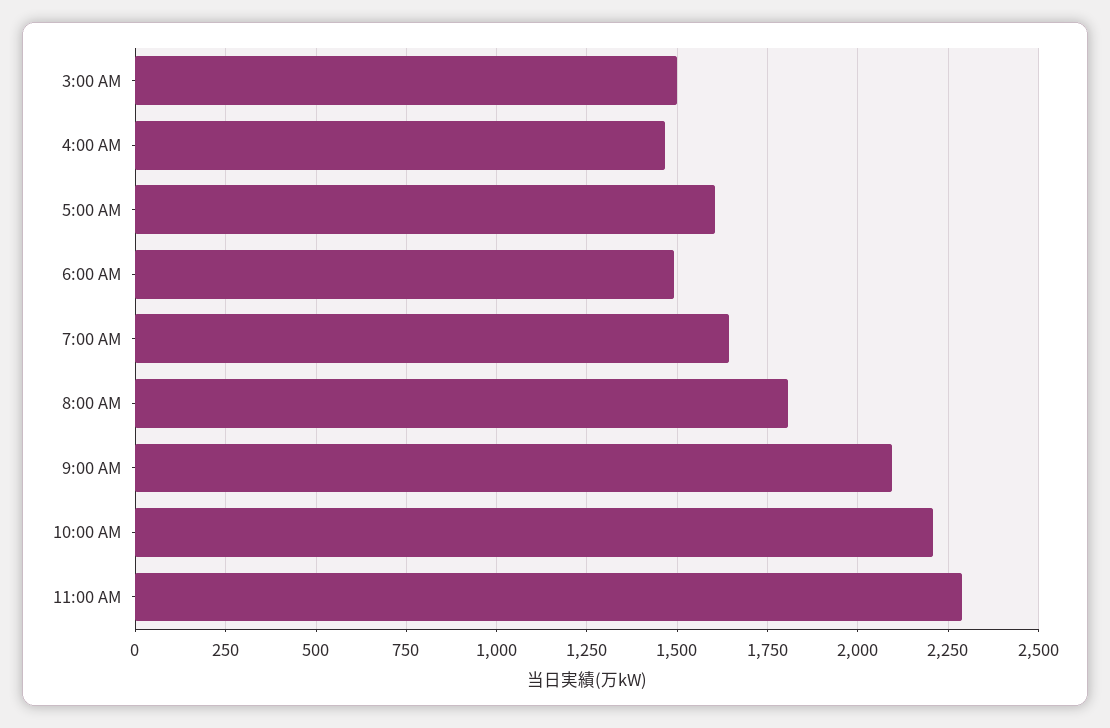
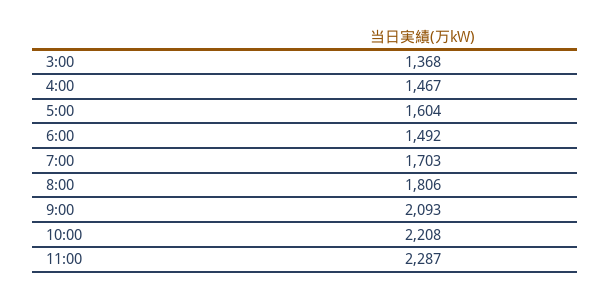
  {
-   "3:00 AM": 1500,
+   "3:00 AM": 1368,
    "4:00 AM": 1467,
    "5:00 AM": 1604,
    "6:00 AM": 1492,
-   "7:00 AM": 1650,
+   "7:00 AM": 1703,
    "8:00 AM": 1806,
    "9:00 AM": 2093,
    "10:00 AM": 2208,
    "11:00 AM": 2287
  }

